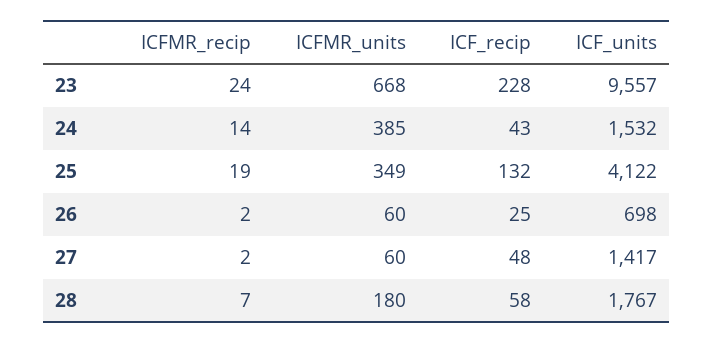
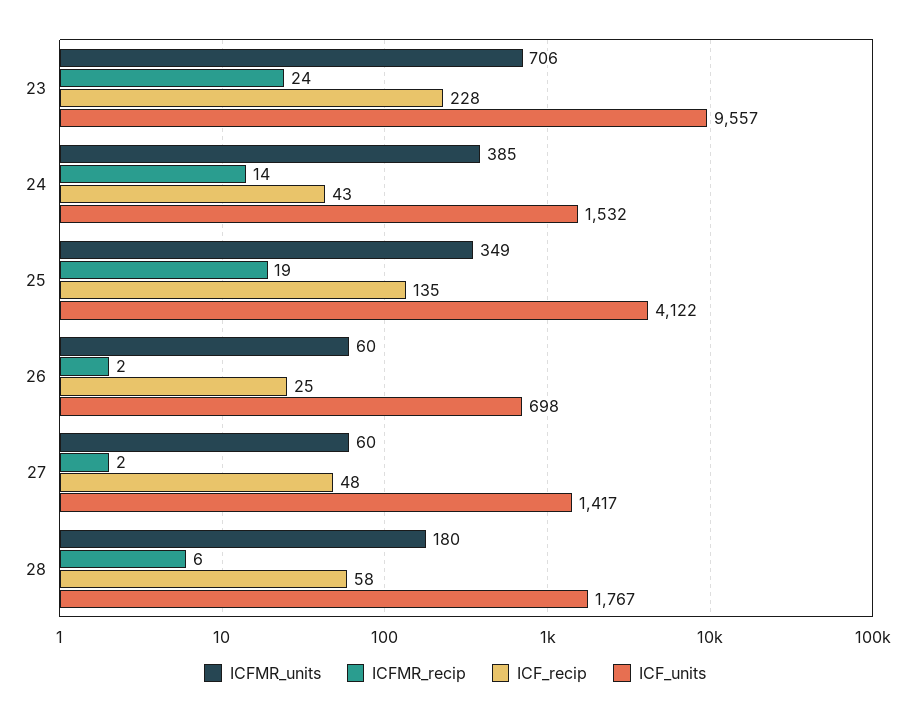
  {
    "ICFMR_recip": {
      "23": 24,
      "24": 14,
      "25": 19,
      "26": 2,
      "27": 2,
-     "28": 7
+     "28": 6
    },
    "ICFMR_units": {
-     "23": 668,
+     "23": 706,
      "24": 385,
      "25": 349,
      "26": 60,
      "27": 60,
      "28": 180
    },
    "ICF_recip": {
      "23": 228,
      "24": 43,
-     "25": 132,
+     "25": 135,
      "26": 25,
      "27": 48,
      "28": 58
    },
    "ICF_units": {
      "23": 9557,
      "24": 1532,
      "25": 4122,
      "26": 698,
      "27": 1417,
      "28": 1767
    }
  }

